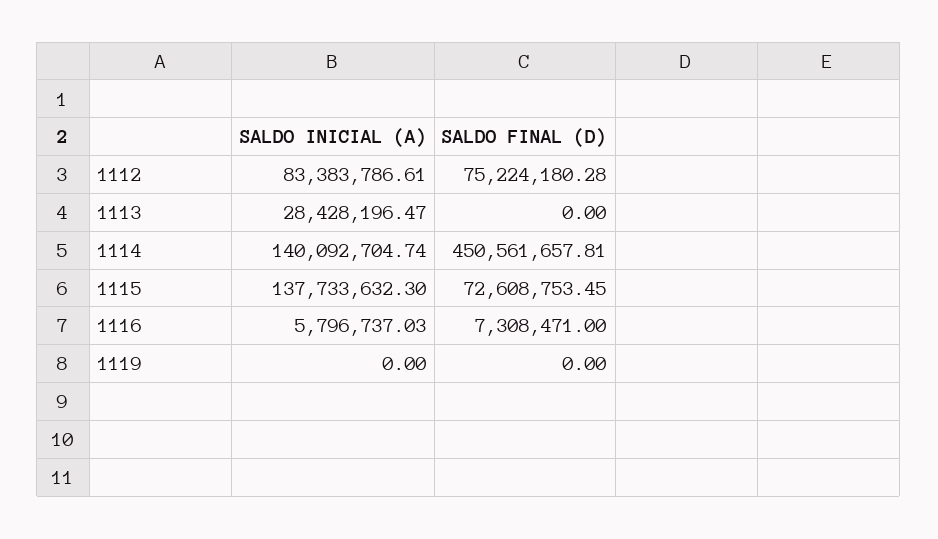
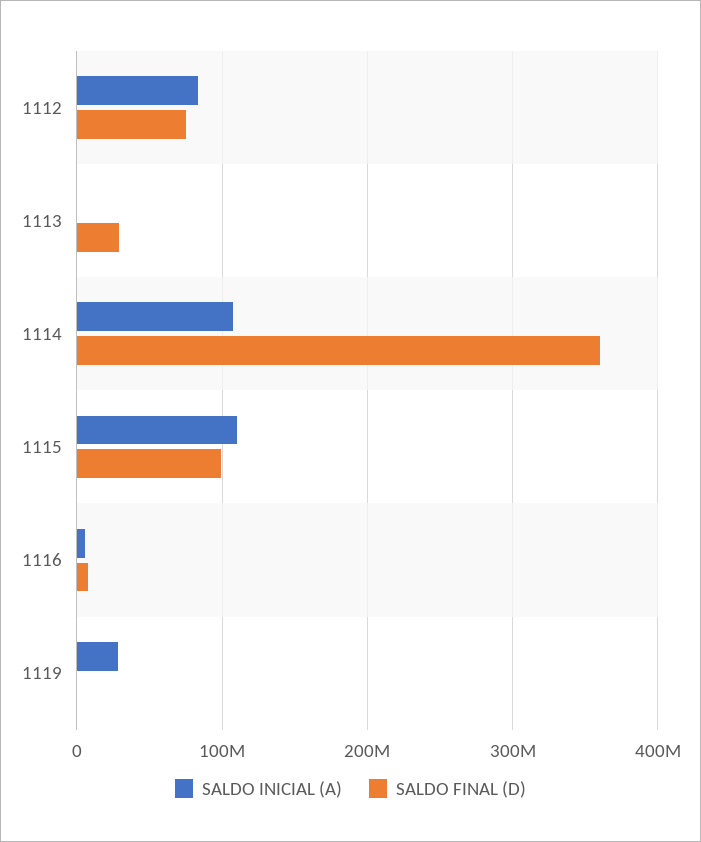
  {
    "SALDO INICIAL (A)": {
      "1112": 83383786.61,
-     "1113": 28428196.47,
+     "1113": 0,
-     "1114": 140092704.74,
+     "1114": 110000000,
-     "1115": 137733632.3,
+     "1115": 110000000,
      "1116": 5796737.03,
-     "1119": 0
+     "1119": 30000000
    },
    "SALDO FINAL (D)": {
      "1112": 75224180.28,
-     "1113": 0,
+     "1113": 30000000,
-     "1114": 450561657.81,
+     "1114": 360000000,
-     "1115": 72608753.45,
+     "1115": 100000000,
      "1116": 7308471,
      "1119": 0
    }
  }

